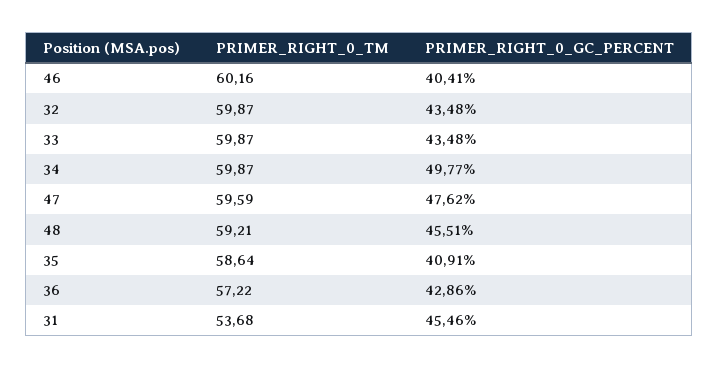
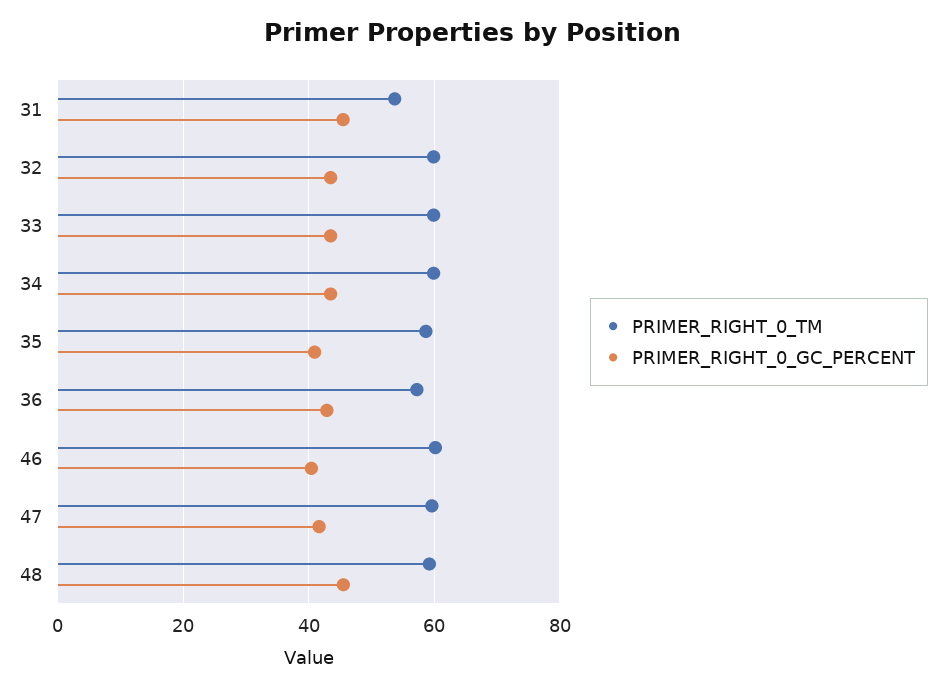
  {
    "PRIMER_RIGHT_0_TM": {
      "46": 60.16,
      "32": 59.87,
      "33": 59.87,
      "34": 59.87,
      "47": 59.59,
      "48": 59.21,
      "35": 58.64,
      "36": 57.22,
      "31": 53.68
    },
    "PRIMER_RIGHT_0_GC_PERCENT": {
      "46": 40.41,
      "32": 43.48,
      "33": 43.48,
-     "34": 49.77,
+     "34": 44,
-     "47": 47.62,
+     "47": 42,
      "48": 45.51,
      "35": 40.91,
      "36": 42.86,
      "31": 45.46
    }
  }

